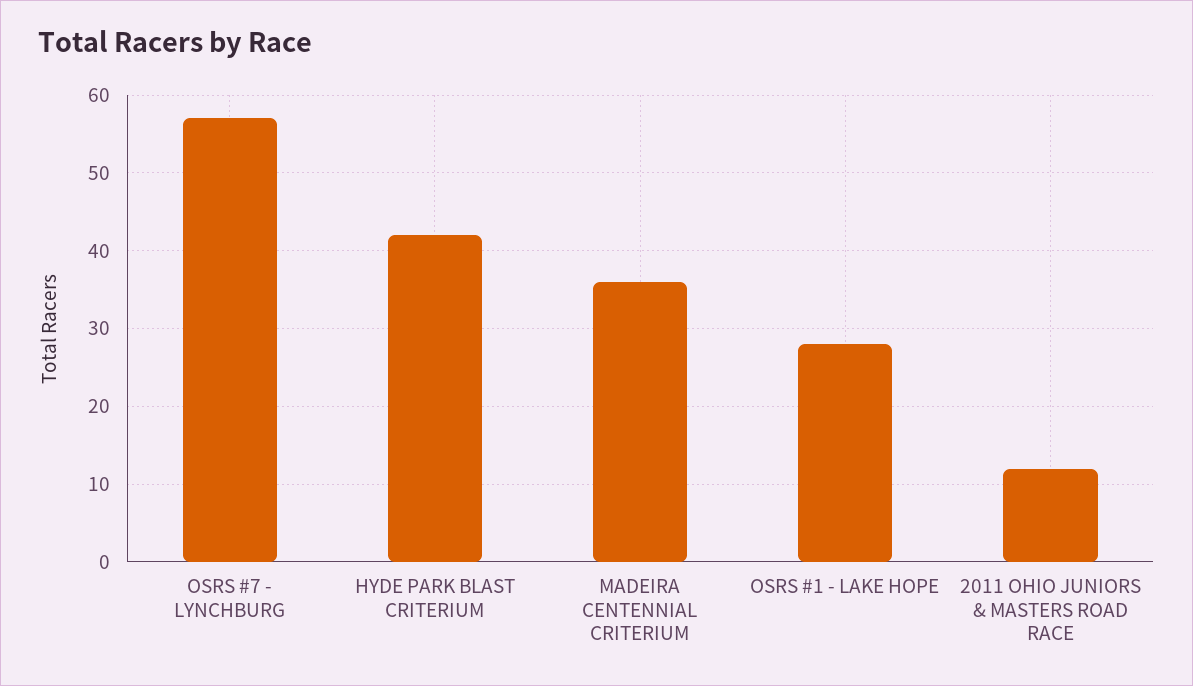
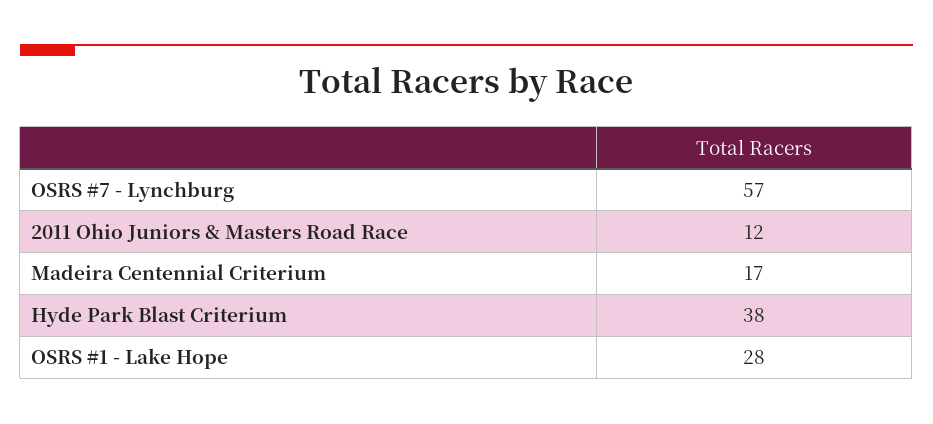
  {
    "OSRS #7 - LYNCHBURG": 57,
-   "HYDE PARK BLAST CRITERIUM": 42,
+   "HYDE PARK BLAST CRITERIUM": 38,
-   "MADEIRA CENTENNIAL CRITERIUM": 36,
+   "MADEIRA CENTENNIAL CRITERIUM": 17,
    "OSRS #1 - LAKE HOPE": 28,
    "2011 OHIO JUNIORS & MASTERS ROAD RACE": 12
  }

